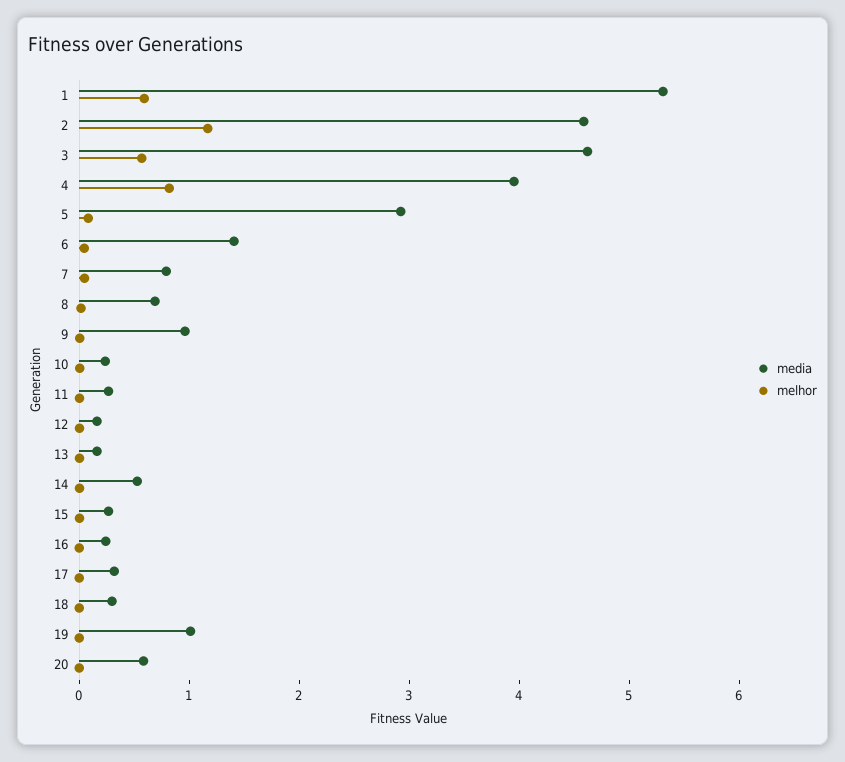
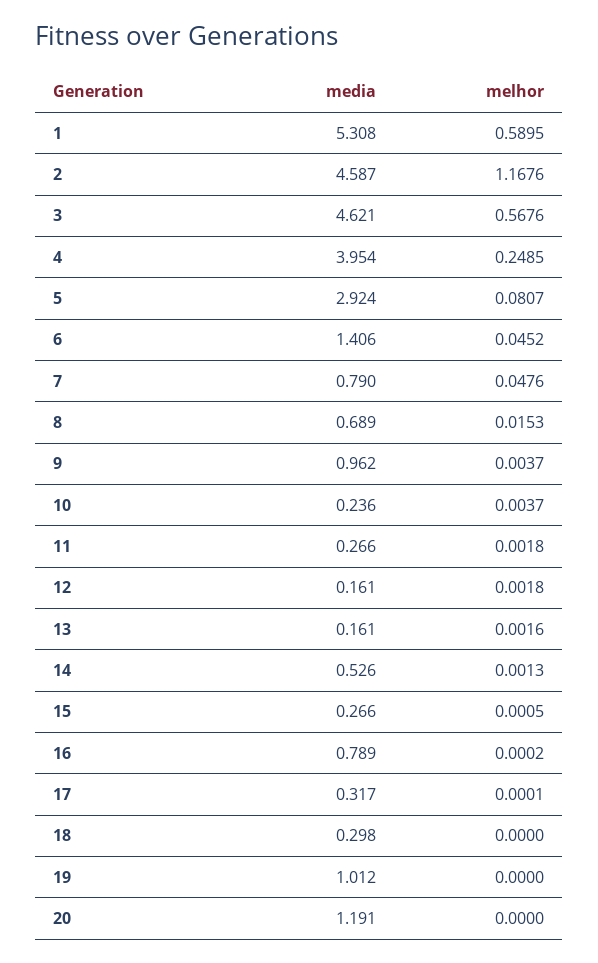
  {
    "media": {
      "1": 5.308,
      "2": 4.587,
      "3": 4.621,
      "4": 3.954,
      "5": 2.924,
      "6": 1.406,
      "7": 0.79,
      "8": 0.689,
      "9": 0.962,
      "10": 0.236,
      "11": 0.266,
      "12": 0.161,
      "13": 0.161,
      "14": 0.526,
      "15": 0.266,
-     "16": 0.2,
+     "16": 0.789,
      "17": 0.317,
      "18": 0.298,
      "19": 1.012,
-     "20": 0.6
+     "20": 1.191
    },
    "melhor": {
      "1": 0.5895,
      "2": 1.1676,
      "3": 0.5676,
-     "4": 0.8,
+     "4": 0.2485,
      "5": 0.0807,
      "6": 0.0452,
      "7": 0.0476,
      "8": 0.0153,
      "9": 0.0037,
      "10": 0.0037,
      "11": 0.0018,
      "12": 0.0018,
      "13": 0.0016,
      "14": 0.0013,
      "15": 0.0005,
      "16": 0.0002,
      "17": 0.0001,
      "18": 0,
      "19": 0,
      "20": 0
    }
  }

